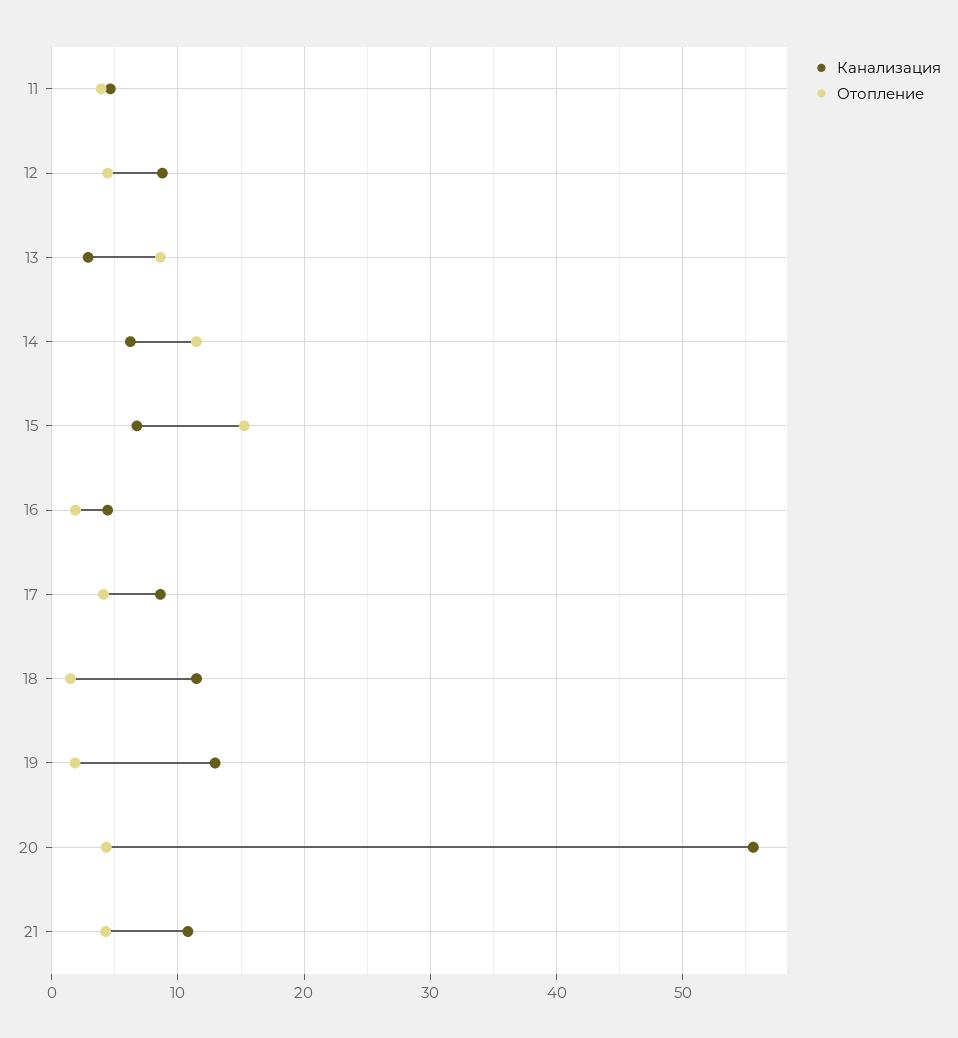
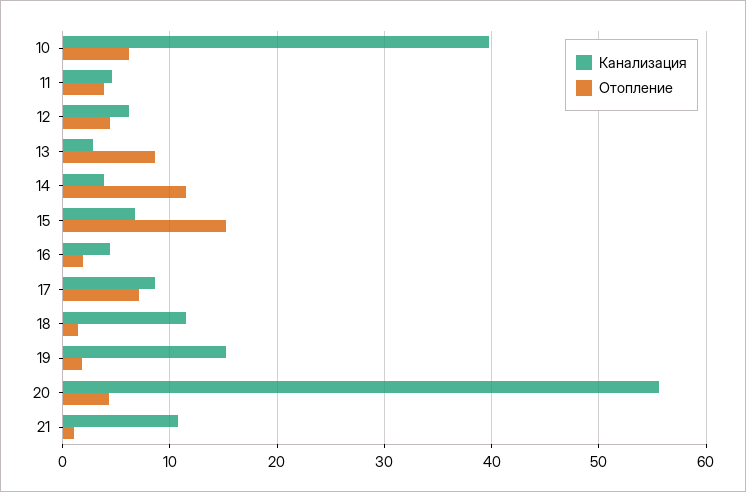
  {
    "Канализация": {
      "11": 5,
-     "12": 9,
+     "12": 6,
      "13": 3,
-     "14": 6,
+     "14": 4,
      "15": 7,
      "16": 4,
      "17": 9,
      "18": 11,
-     "19": 13,
+     "19": 15,
      "20": 56,
-     "21": 11
+     "21": 11,
+     "10": 40
    },
    "Отопление": {
      "11": 4,
      "12": 4,
      "13": 9,
      "14": 11,
      "15": 15,
      "16": 2,
-     "17": 4,
+     "17": 7,
      "18": 1,
      "19": 2,
      "20": 4,
-     "21": 4
+     "21": 1,
+     "10": 6
    }
  }

